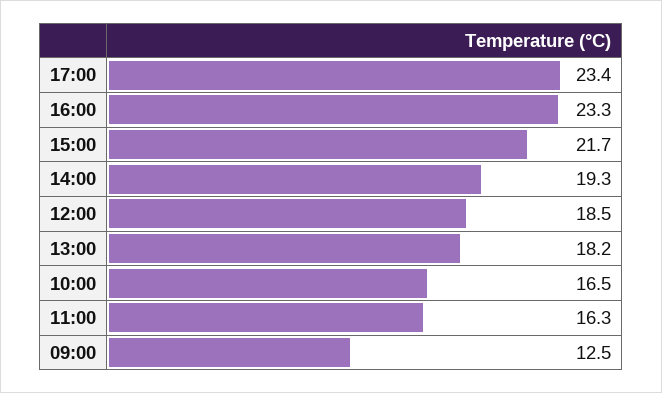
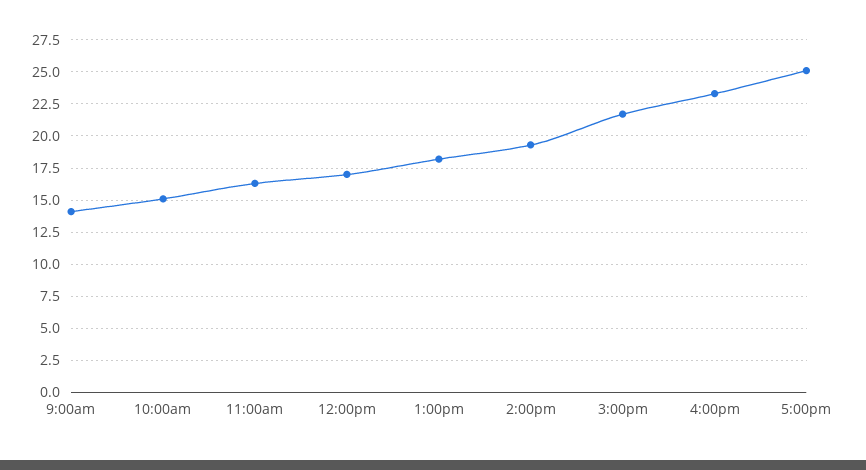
  {
-   "17:00": 23.4,
+   "17:00": 25,
    "16:00": 23.3,
    "15:00": 21.7,
    "14:00": 19.3,
-   "12:00": 18.5,
+   "12:00": 17,
    "13:00": 18.2,
-   "10:00": 16.5,
+   "10:00": 15,
    "11:00": 16.3,
-   "09:00": 12.5
+   "09:00": 14
  }

